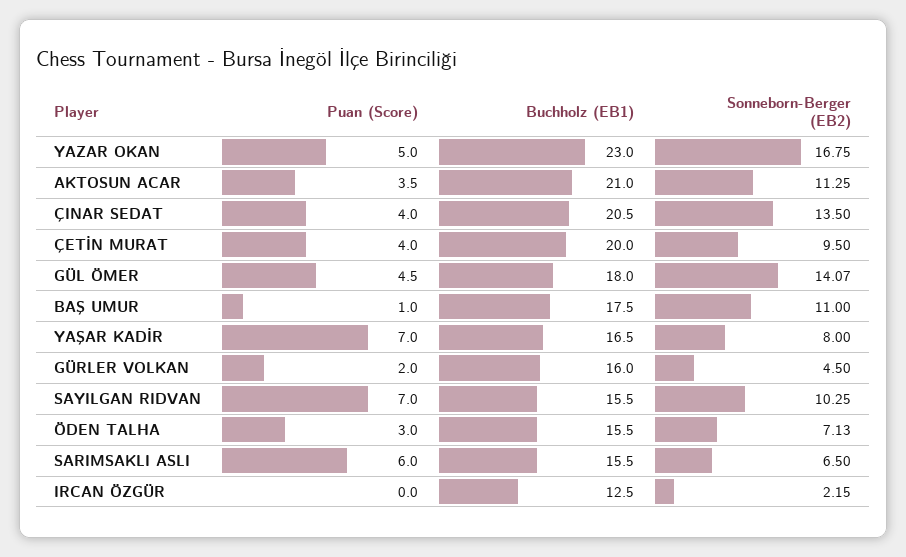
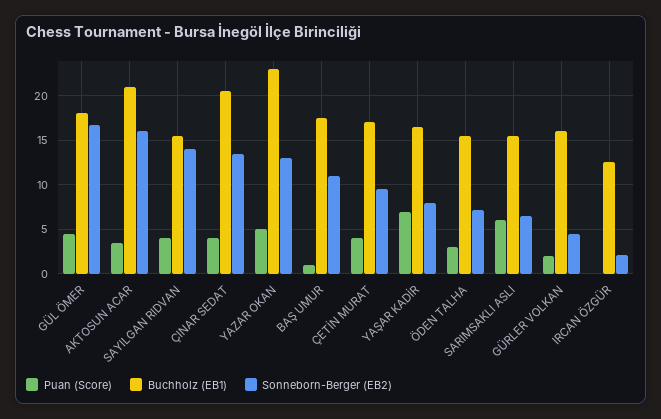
  {
    "Puan (Score)": {
      "YAZAR OKAN": 5,
      "AKTOSUN ACAR": 3.5,
      "ÇINAR SEDAT": 4,
      "ÇETİN MURAT": 4,
      "GÜL ÖMER": 4.5,
      "BAŞ UMUR": 1,
      "YAŞAR KADİR": 7,
      "GÜRLER VOLKAN": 2,
-     "SAYILGAN RIDVAN": 7,
+     "SAYILGAN RIDVAN": 4,
      "ÖDEN TALHA": 3,
      "SARIMSAKLI ASLI": 6,
      "IRCAN ÖZGÜR": 0
    },
    "Buchholz (EB1)": {
      "YAZAR OKAN": 23,
      "AKTOSUN ACAR": 21,
      "ÇINAR SEDAT": 20.5,
-     "ÇETİN MURAT": 20,
+     "ÇETİN MURAT": 17,
      "GÜL ÖMER": 18,
      "BAŞ UMUR": 17.5,
      "YAŞAR KADİR": 16.5,
      "GÜRLER VOLKAN": 16,
      "SAYILGAN RIDVAN": 15.5,
      "ÖDEN TALHA": 15.5,
      "SARIMSAKLI ASLI": 15.5,
      "IRCAN ÖZGÜR": 12.5
    },
    "Sonneborn-Berger (EB2)": {
-     "YAZAR OKAN": 16.75,
+     "YAZAR OKAN": 13,
-     "AKTOSUN ACAR": 11.25,
+     "AKTOSUN ACAR": 16,
      "ÇINAR SEDAT": 13.5,
      "ÇETİN MURAT": 9.5,
-     "GÜL ÖMER": 14.07,
+     "GÜL ÖMER": 17,
      "BAŞ UMUR": 11,
      "YAŞAR KADİR": 8,
      "GÜRLER VOLKAN": 4.5,
-     "SAYILGAN RIDVAN": 10.25,
+     "SAYILGAN RIDVAN": 14,
      "ÖDEN TALHA": 7.13,
      "SARIMSAKLI ASLI": 6.5,
      "IRCAN ÖZGÜR": 2.15
    }
  }

